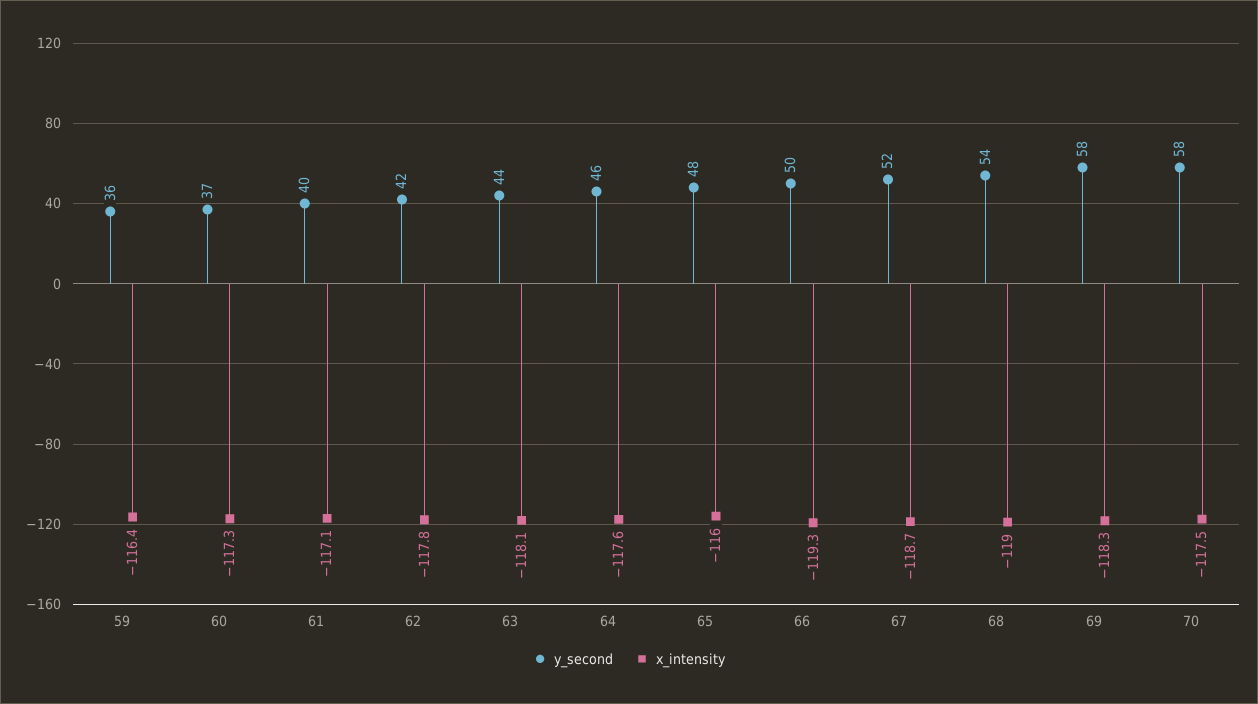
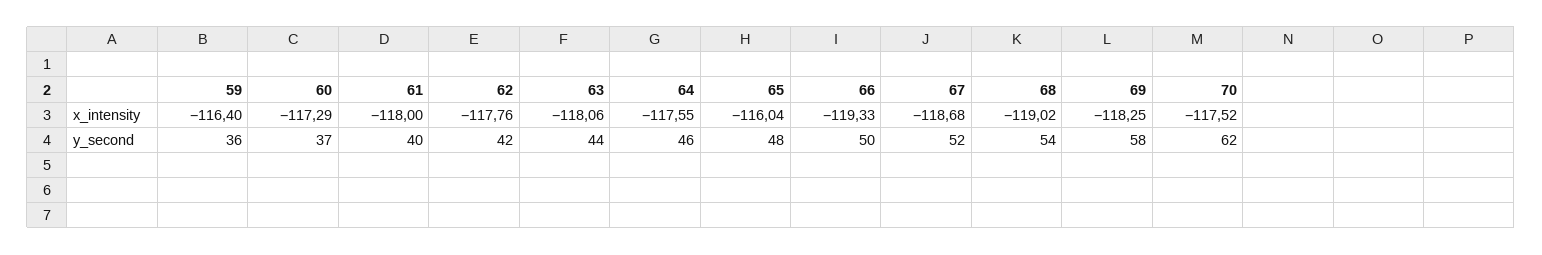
  {
    "y_second": {
      "59": 36,
      "60": 37,
      "61": 40,
      "62": 42,
      "63": 44,
      "64": 46,
      "65": 48,
      "66": 50,
      "67": 52,
      "68": 54,
      "69": 58,
-     "70": 58
+     "70": 62
    },
    "x_intensity": {
      "59": -116.4,
      "60": -117.29,
-     "61": -117.1,
+     "61": -118,
      "62": -117.76,
      "63": -118.06,
      "64": -117.55,
      "65": -116.04,
      "66": -119.33,
      "67": -118.68,
      "68": -119.02,
      "69": -118.25,
      "70": -117.52
    }
  }

